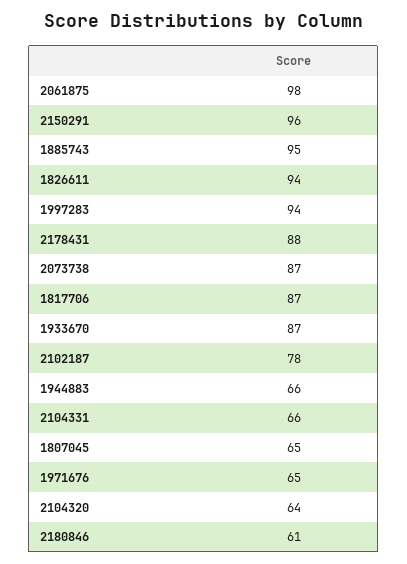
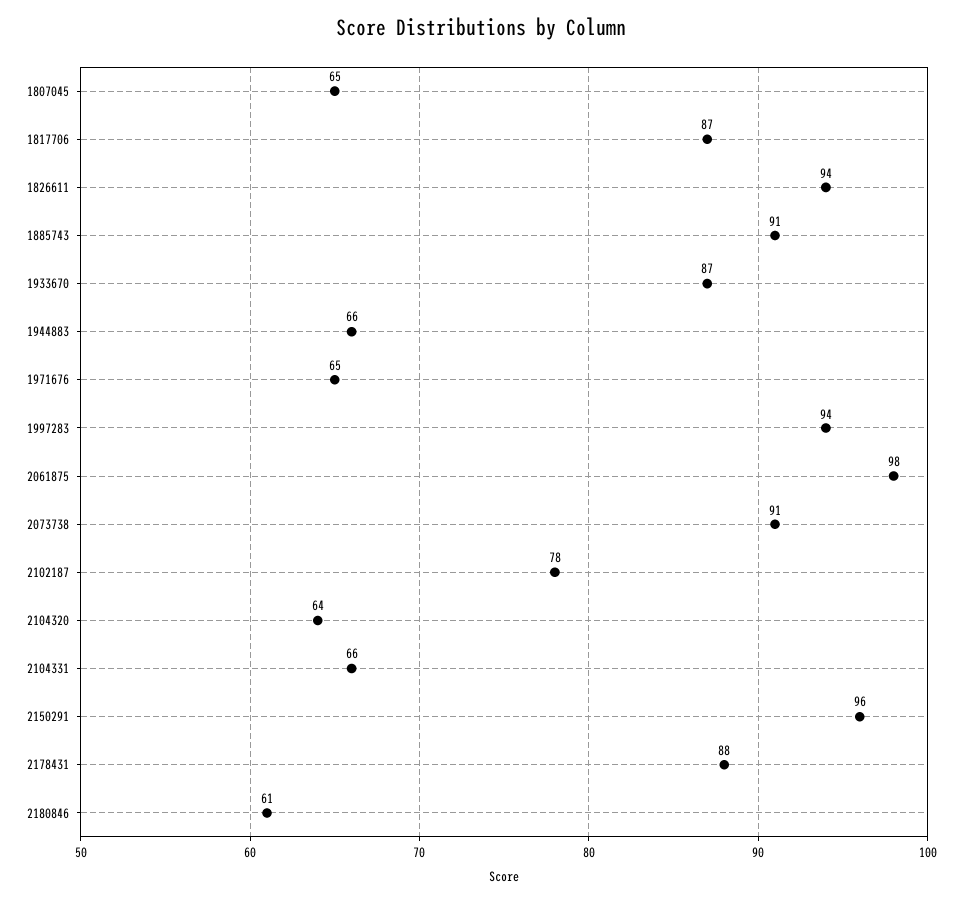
  {
    "2061875": 98,
    "2150291": 96,
-   "1885743": 95,
+   "1885743": 91,
    "1826611": 94,
    "1997283": 94,
    "2178431": 88,
-   "2073738": 87,
+   "2073738": 91,
    "1817706": 87,
    "1933670": 87,
    "2102187": 78,
    "1944883": 66,
    "2104331": 66,
    "1807045": 65,
    "1971676": 65,
    "2104320": 64,
    "2180846": 61
  }

